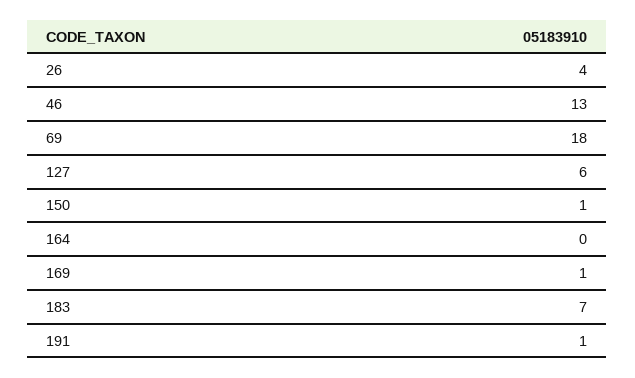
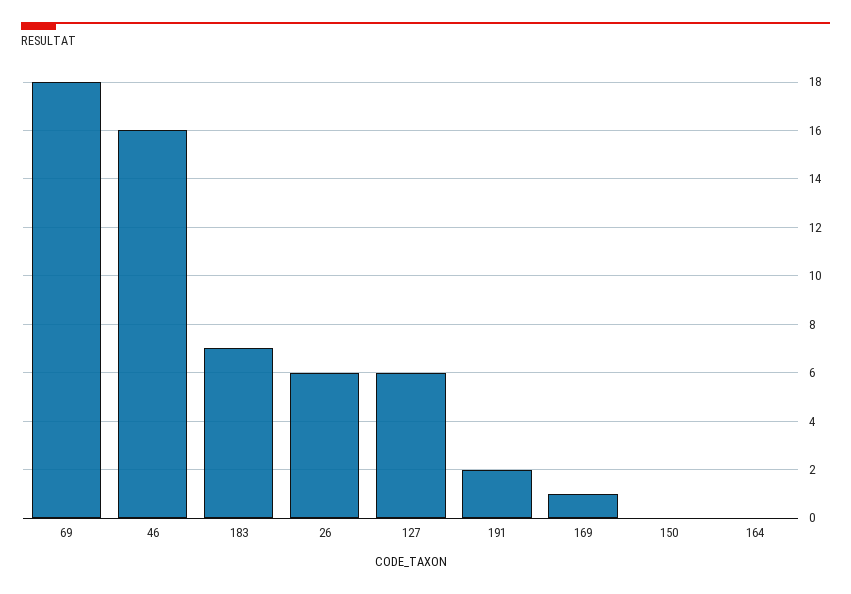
  {
-   "26": 4,
+   "26": 6,
-   "46": 13,
+   "46": 16,
    "69": 18,
    "127": 6,
-   "150": 1,
+   "150": 0,
    "164": 0,
    "169": 1,
    "183": 7,
-   "191": 1
+   "191": 2
  }

